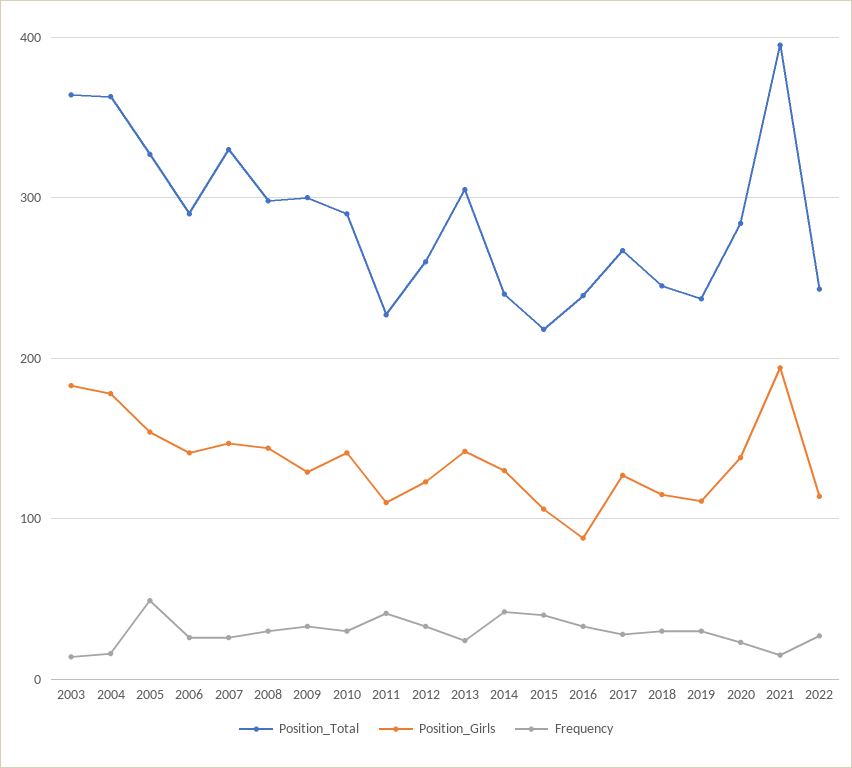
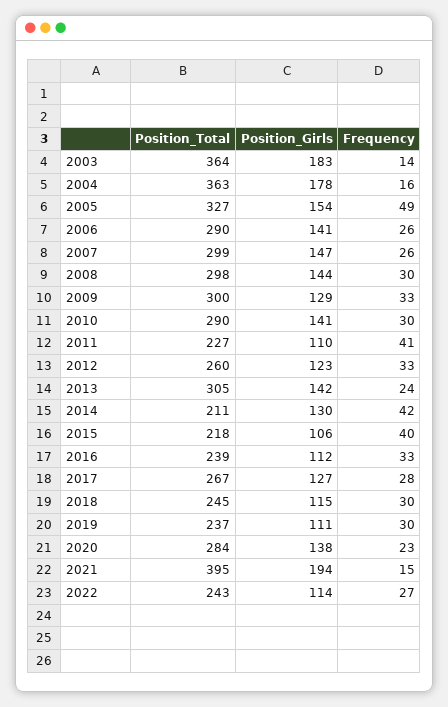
  {
    "Position_Total": {
      "2003": 364,
      "2004": 363,
      "2005": 327,
      "2006": 290,
-     "2007": 330,
+     "2007": 299,
      "2008": 298,
      "2009": 300,
      "2010": 290,
      "2011": 227,
      "2012": 260,
      "2013": 305,
-     "2014": 240,
+     "2014": 211,
      "2015": 218,
      "2016": 239,
      "2017": 267,
      "2018": 245,
      "2019": 237,
      "2020": 284,
      "2021": 395,
      "2022": 243
    },
    "Position_Girls": {
      "2003": 183,
      "2004": 178,
      "2005": 154,
      "2006": 141,
      "2007": 147,
      "2008": 144,
      "2009": 129,
      "2010": 141,
      "2011": 110,
      "2012": 123,
      "2013": 142,
      "2014": 130,
      "2015": 106,
-     "2016": 90,
+     "2016": 112,
      "2017": 127,
      "2018": 115,
      "2019": 111,
      "2020": 138,
      "2021": 194,
      "2022": 114
    },
    "Frequency": {
      "2003": 14,
      "2004": 16,
      "2005": 49,
      "2006": 26,
      "2007": 26,
      "2008": 30,
      "2009": 33,
      "2010": 30,
      "2011": 41,
      "2012": 33,
      "2013": 24,
      "2014": 42,
      "2015": 40,
      "2016": 33,
      "2017": 28,
      "2018": 30,
      "2019": 30,
      "2020": 23,
      "2021": 15,
      "2022": 27
    }
  }

